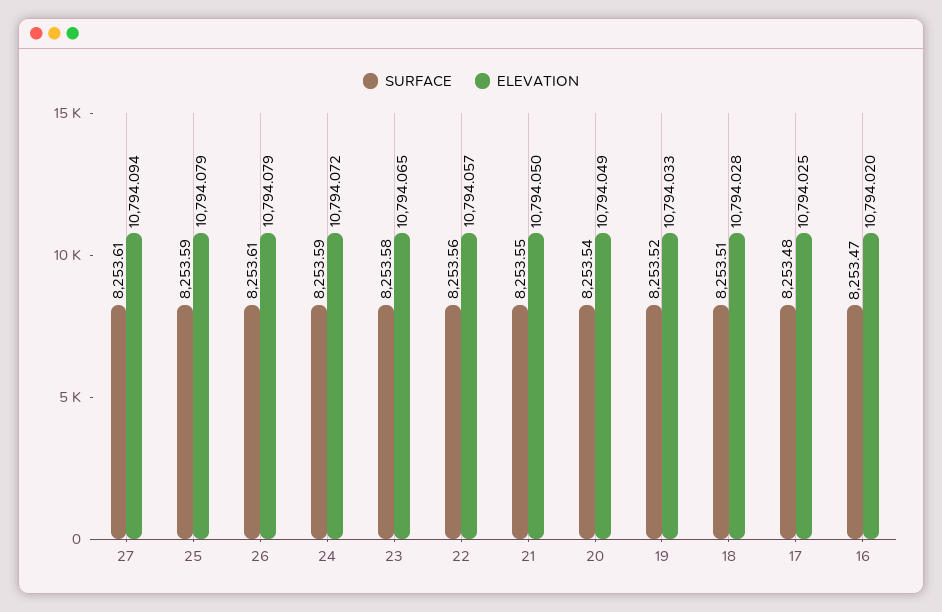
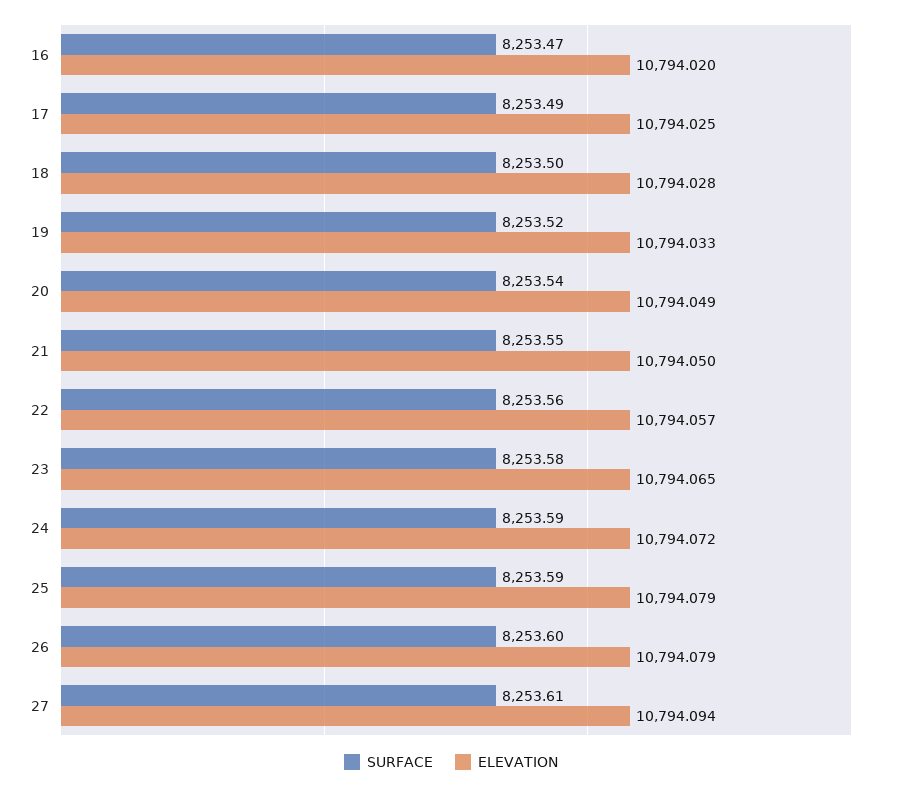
  {
    "SURFACE": {
      "27": 8253.61,
      "25": 8253.59,
-     "26": 8253.61,
+     "26": 8253.6,
      "24": 8253.59,
      "23": 8253.58,
      "22": 8253.56,
      "21": 8253.55,
      "20": 8253.54,
      "19": 8253.52,
-     "18": 8253.51,
+     "18": 8253.5,
-     "17": 8253.48,
+     "17": 8253.49,
      "16": 8253.47
    },
    "ELEVATION": {
      "27": 10794.094,
      "25": 10794.079,
      "26": 10794.079,
      "24": 10794.072,
      "23": 10794.065,
      "22": 10794.057,
      "21": 10794.05,
      "20": 10794.049,
      "19": 10794.033,
      "18": 10794.028,
      "17": 10794.025,
      "16": 10794.02
    }
  }

